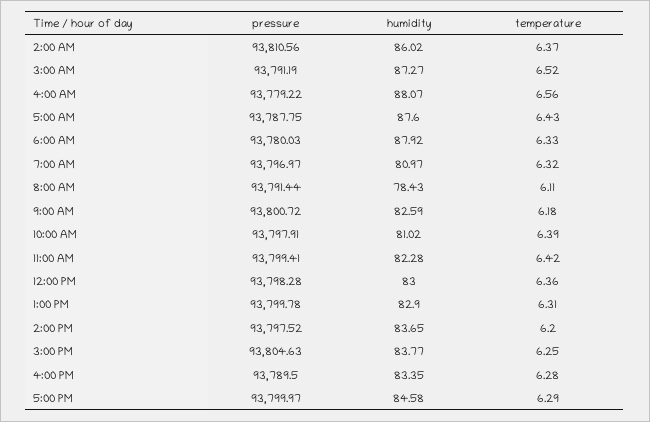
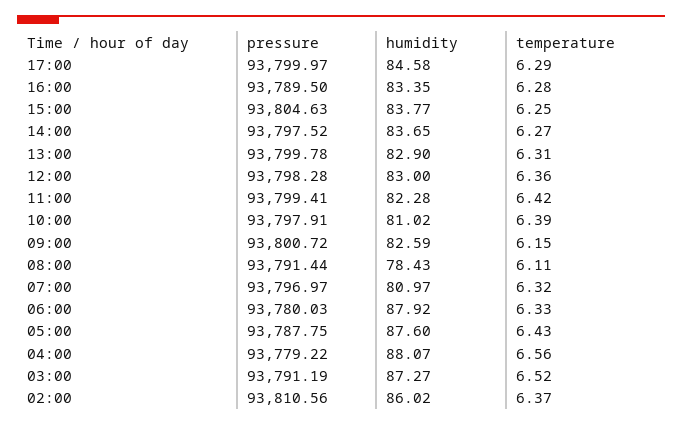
  {
    "pressure": {
      "2:00 AM": 93810.56,
      "3:00 AM": 93791.19,
      "4:00 AM": 93779.22,
      "5:00 AM": 93787.75,
      "6:00 AM": 93780.03,
      "7:00 AM": 93796.97,
      "8:00 AM": 93791.44,
      "9:00 AM": 93800.72,
      "10:00 AM": 93797.91,
      "11:00 AM": 93799.41,
      "12:00 PM": 93798.28,
      "1:00 PM": 93799.78,
      "2:00 PM": 93797.52,
      "3:00 PM": 93804.63,
      "4:00 PM": 93789.5,
      "5:00 PM": 93799.97
    },
    "humidity": {
      "2:00 AM": 86.02,
      "3:00 AM": 87.27,
      "4:00 AM": 88.07,
      "5:00 AM": 87.6,
      "6:00 AM": 87.92,
      "7:00 AM": 80.97,
      "8:00 AM": 78.43,
      "9:00 AM": 82.59,
      "10:00 AM": 81.02,
      "11:00 AM": 82.28,
      "12:00 PM": 83,
      "1:00 PM": 82.9,
      "2:00 PM": 83.65,
      "3:00 PM": 83.77,
      "4:00 PM": 83.35,
      "5:00 PM": 84.58
    },
    "temperature": {
      "2:00 AM": 6.37,
      "3:00 AM": 6.52,
      "4:00 AM": 6.56,
      "5:00 AM": 6.43,
      "6:00 AM": 6.33,
      "7:00 AM": 6.32,
      "8:00 AM": 6.11,
-     "9:00 AM": 6.18,
+     "9:00 AM": 6.15,
      "10:00 AM": 6.39,
      "11:00 AM": 6.42,
      "12:00 PM": 6.36,
      "1:00 PM": 6.31,
-     "2:00 PM": 6.2,
+     "2:00 PM": 6.27,
      "3:00 PM": 6.25,
      "4:00 PM": 6.28,
      "5:00 PM": 6.29
    }
  }

